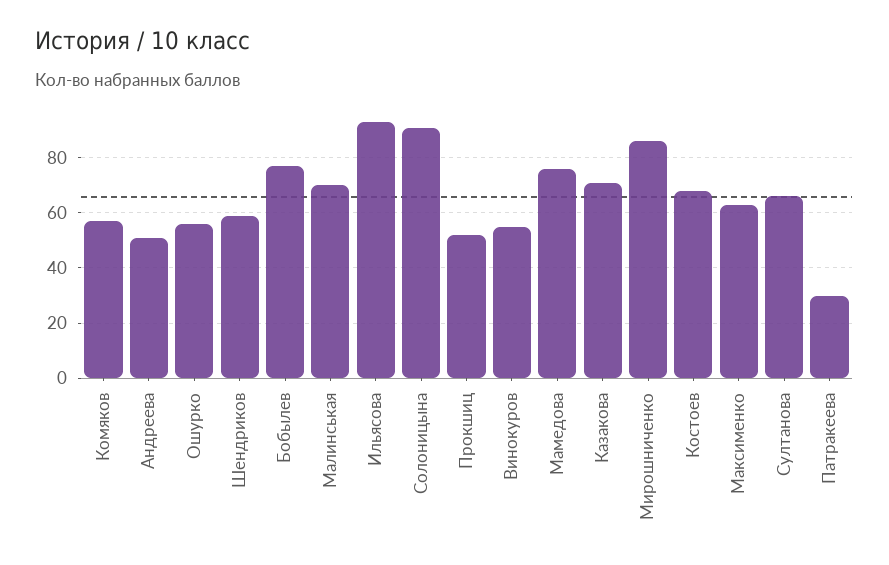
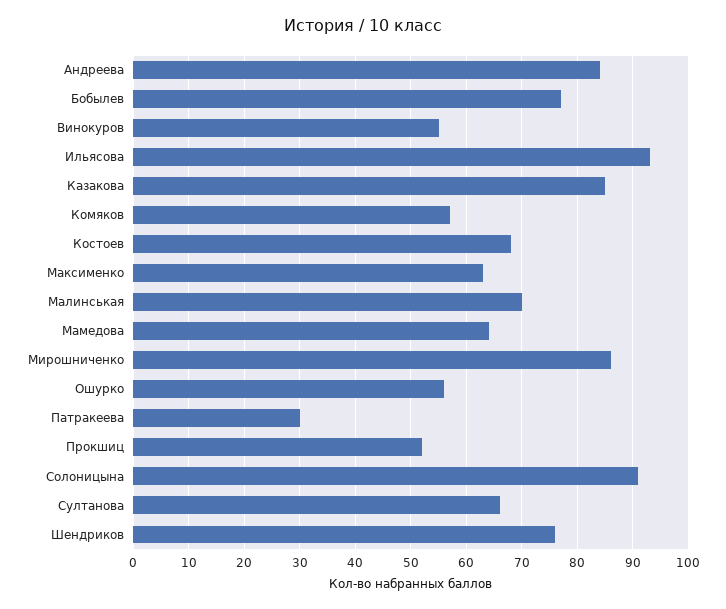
  {
    "Комяков": 55,
-   "Андреева": 50,
+   "Андреева": 85,
    "Ошурко": 55,
-   "Шендриков": 60,
+   "Шендриков": 75,
    "Бобылев": 75,
    "Малинськая": 70,
    "Ильясова": 95,
    "Солоницына": 90,
    "Прокшиц": 50,
    "Винокуров": 55,
-   "Мамедова": 75,
+   "Мамедова": 65,
-   "Казакова": 70,
+   "Казакова": 85,
    "Мирошниченко": 85,
    "Костоев": 70,
    "Максименко": 65,
    "Султанова": 65,
    "Патракеева": 30
  }

